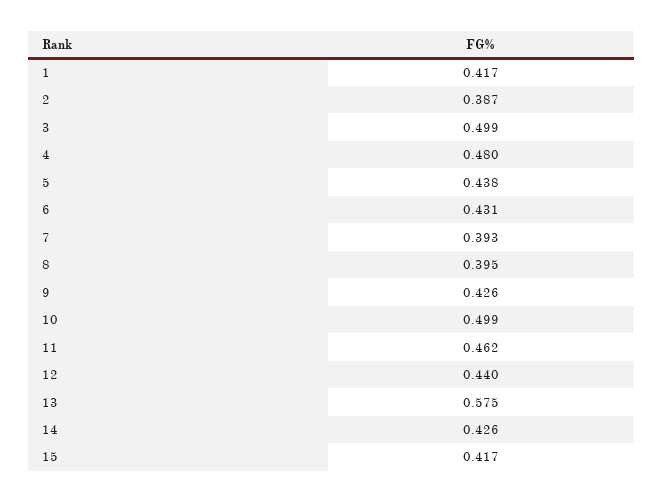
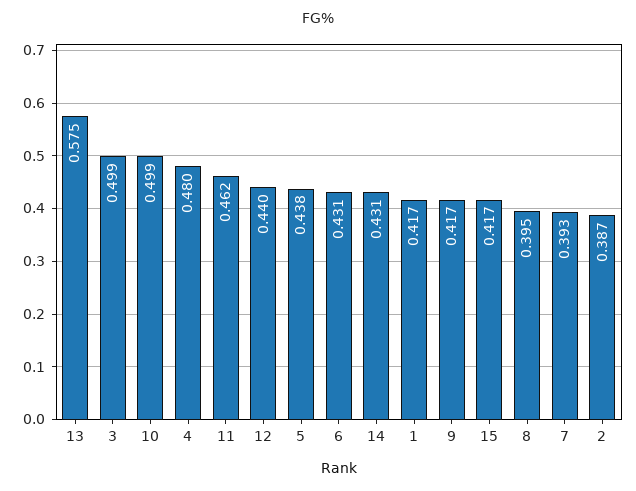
  {
    "1": 0.417,
    "2": 0.387,
    "3": 0.499,
    "4": 0.48,
    "5": 0.438,
    "6": 0.431,
    "7": 0.393,
    "8": 0.395,
-   "9": 0.426,
+   "9": 0.417,
    "10": 0.499,
    "11": 0.462,
    "12": 0.44,
    "13": 0.575,
-   "14": 0.426,
+   "14": 0.431,
    "15": 0.417
  }

